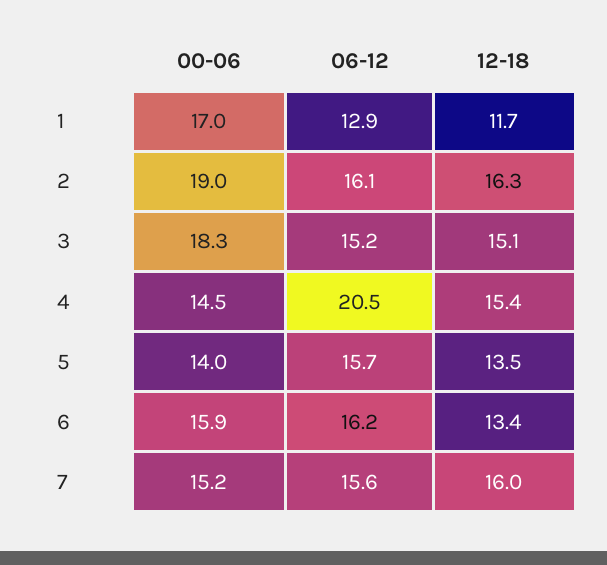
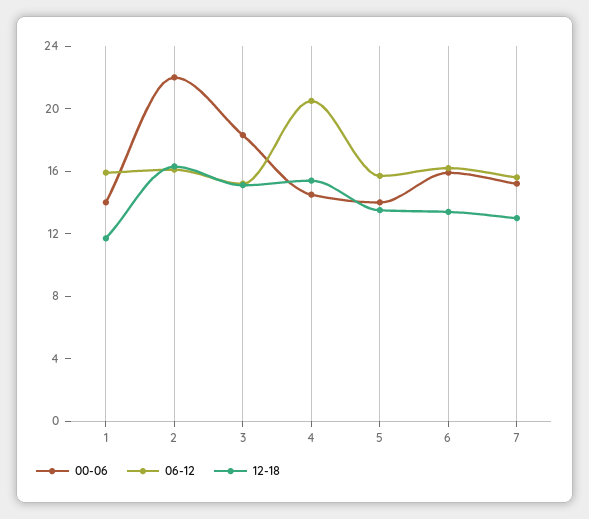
  {
    "00-06": {
-     "1": 17,
+     "1": 14,
-     "2": 19,
+     "2": 22,
      "3": 18.3,
      "4": 14.5,
      "5": 14,
      "6": 15.9,
      "7": 15.2
    },
    "06-12": {
-     "1": 12.9,
+     "1": 16,
      "2": 16.1,
      "3": 15.2,
      "4": 20.5,
      "5": 15.7,
      "6": 16.2,
      "7": 15.6
    },
    "12-18": {
      "1": 11.7,
      "2": 16.3,
      "3": 15.1,
      "4": 15.4,
      "5": 13.5,
      "6": 13.4,
-     "7": 16
+     "7": 13
    }
  }

